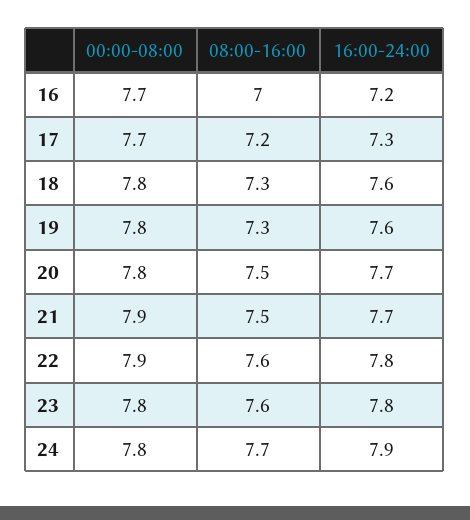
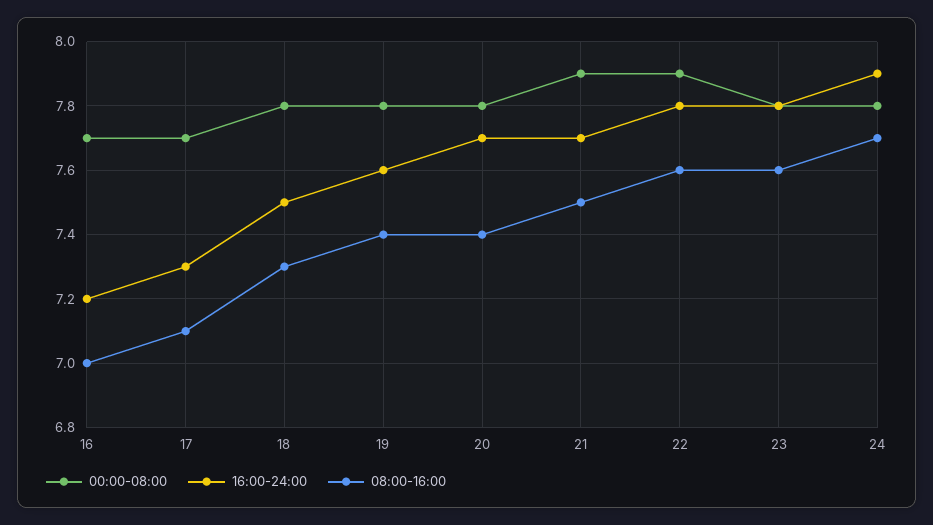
  {
    "00:00-08:00": {
      "16": 7.7,
      "17": 7.7,
      "18": 7.8,
      "19": 7.8,
      "20": 7.8,
      "21": 7.9,
      "22": 7.9,
      "23": 7.8,
      "24": 7.8
    },
    "08:00-16:00": {
      "16": 7,
-     "17": 7.2,
+     "17": 7.1,
      "18": 7.3,
-     "19": 7.3,
+     "19": 7.4,
-     "20": 7.5,
+     "20": 7.4,
      "21": 7.5,
      "22": 7.6,
      "23": 7.6,
      "24": 7.7
    },
    "16:00-24:00": {
      "16": 7.2,
      "17": 7.3,
-     "18": 7.6,
+     "18": 7.5,
      "19": 7.6,
      "20": 7.7,
      "21": 7.7,
      "22": 7.8,
      "23": 7.8,
      "24": 7.9
    }
  }

